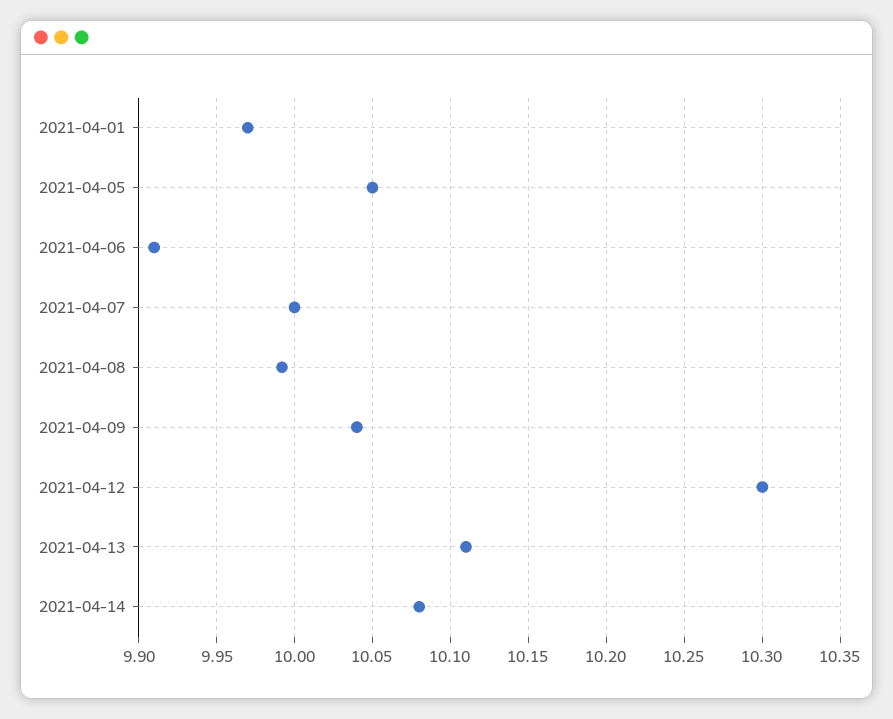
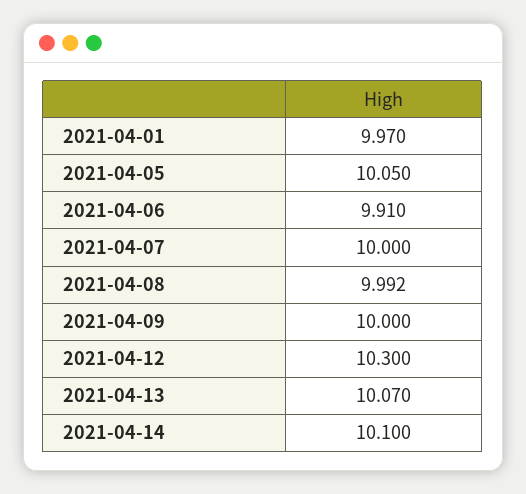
  {
    "2021-04-01": 9.97,
    "2021-04-05": 10.05,
    "2021-04-06": 9.91,
    "2021-04-07": 10,
    "2021-04-08": 9.992,
-   "2021-04-09": 10.04,
+   "2021-04-09": 10,
    "2021-04-12": 10.3,
-   "2021-04-13": 10.11,
+   "2021-04-13": 10.07,
-   "2021-04-14": 10.08
+   "2021-04-14": 10.1
  }

